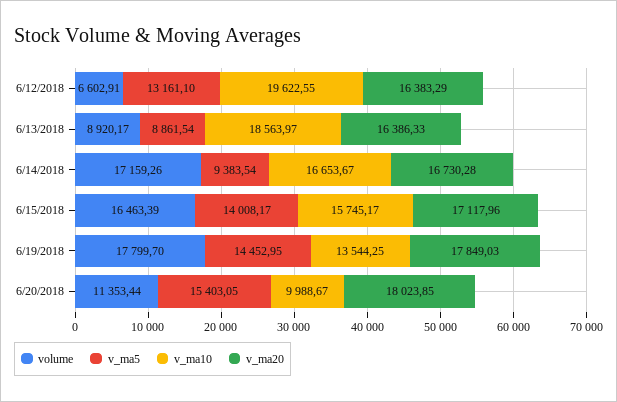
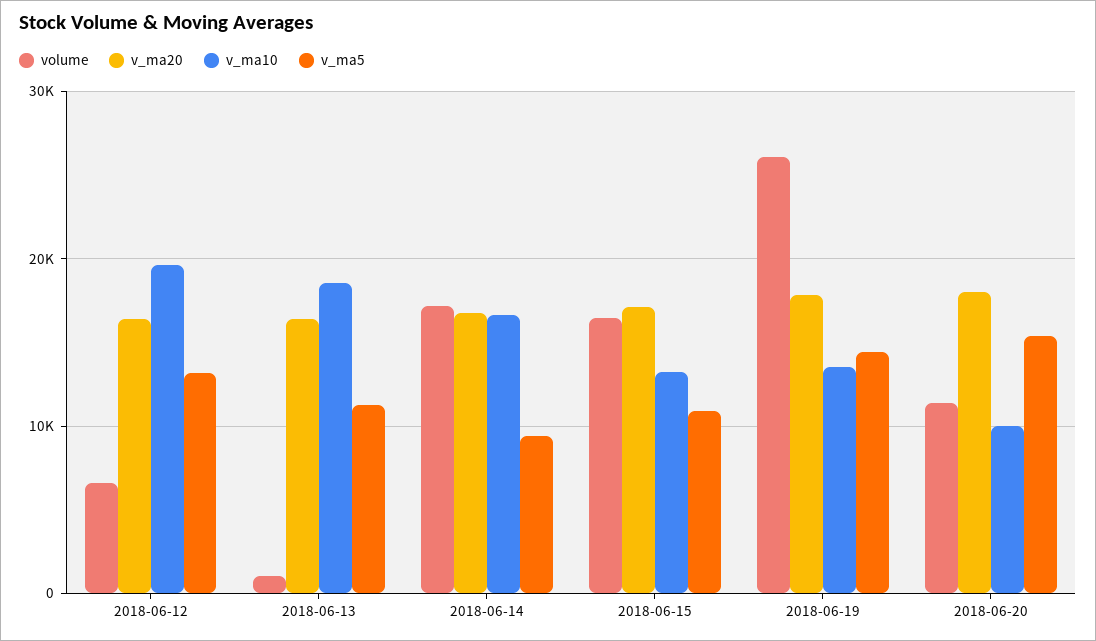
  {
    "volume": {
      "6/12/2018": 6602.91,
-     "6/13/2018": 8920.17,
+     "6/13/2018": 1000,
      "6/14/2018": 17159.26,
      "6/15/2018": 16463.39,
-     "6/19/2018": 17799.7,
+     "6/19/2018": 26000,
      "6/20/2018": 11353.44
    },
    "v_ma5": {
      "6/12/2018": 13161.1,
-     "6/13/2018": 8861.54,
+     "6/13/2018": 11000,
      "6/14/2018": 9383.54,
-     "6/15/2018": 14008.17,
+     "6/15/2018": 11000,
      "6/19/2018": 14452.95,
      "6/20/2018": 15403.05
    },
    "v_ma10": {
      "6/12/2018": 19622.55,
      "6/13/2018": 18563.97,
      "6/14/2018": 16653.67,
-     "6/15/2018": 15745.17,
+     "6/15/2018": 13000,
      "6/19/2018": 13544.25,
      "6/20/2018": 9988.67
    },
    "v_ma20": {
      "6/12/2018": 16383.29,
      "6/13/2018": 16386.33,
      "6/14/2018": 16730.28,
      "6/15/2018": 17117.96,
      "6/19/2018": 17849.03,
      "6/20/2018": 18023.85
    }
  }

